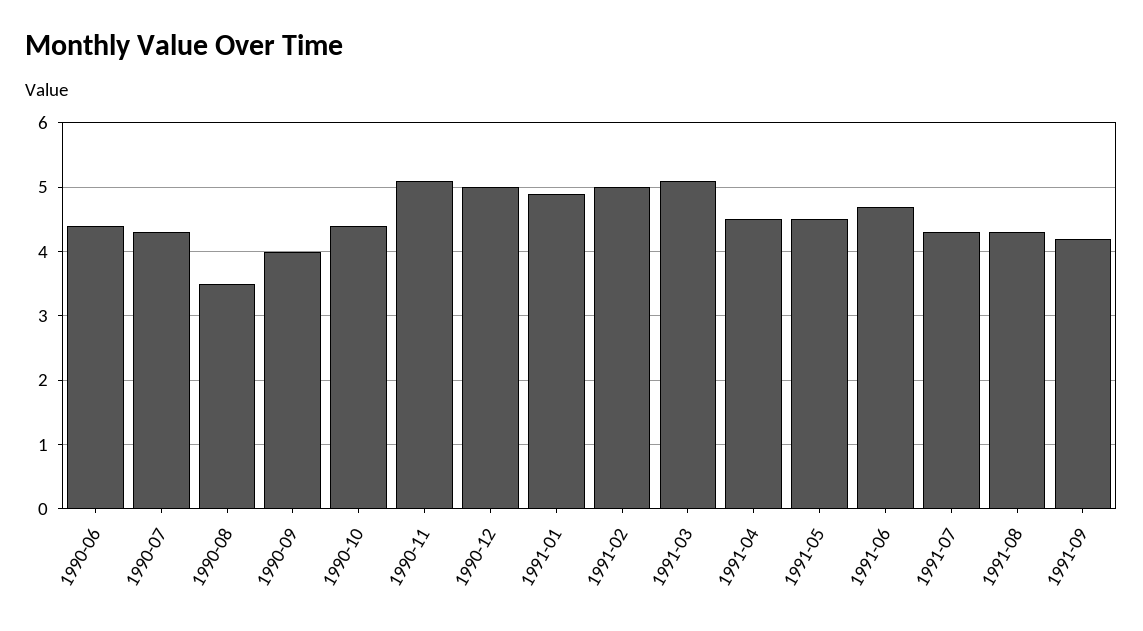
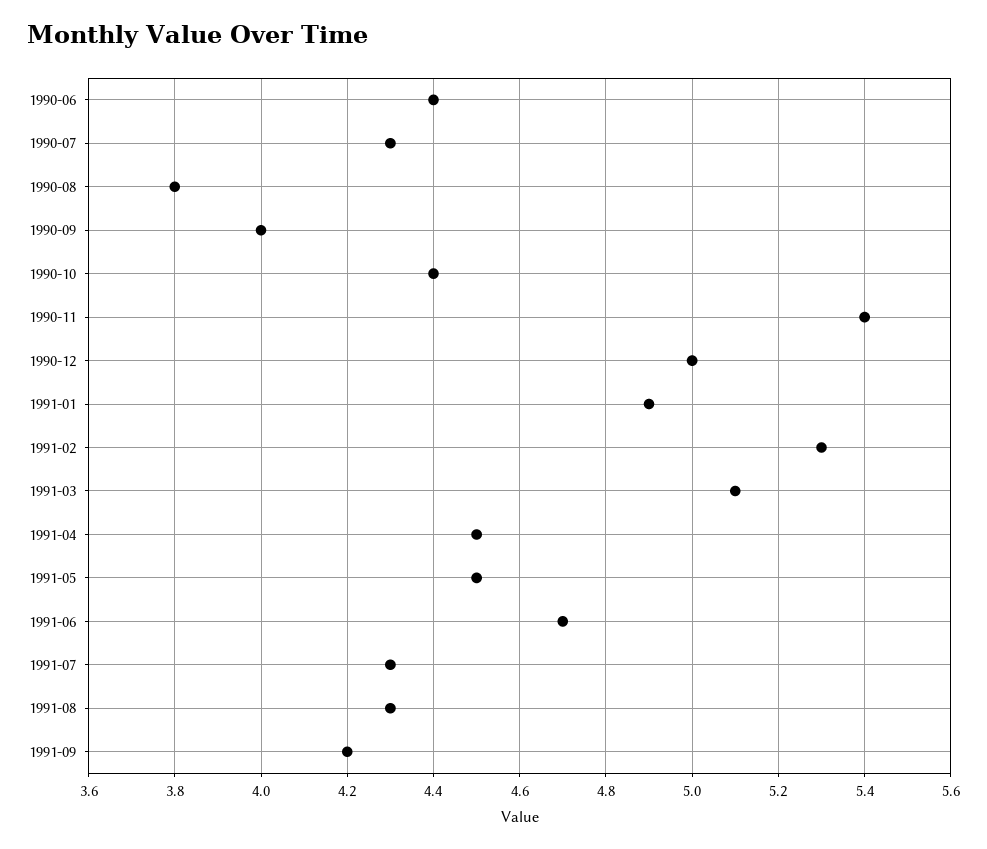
  {
    "1990-06": 4.4,
    "1990-07": 4.3,
-   "1990-08": 3.5,
+   "1990-08": 3.8,
    "1990-09": 4,
    "1990-10": 4.4,
-   "1990-11": 5.1,
+   "1990-11": 5.4,
    "1990-12": 5,
    "1991-01": 4.9,
-   "1991-02": 5,
+   "1991-02": 5.3,
    "1991-03": 5.1,
    "1991-04": 4.5,
    "1991-05": 4.5,
    "1991-06": 4.7,
    "1991-07": 4.3,
    "1991-08": 4.3,
    "1991-09": 4.2
  }

